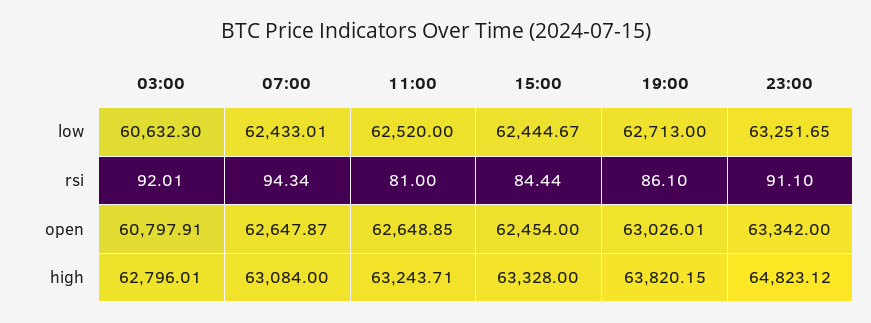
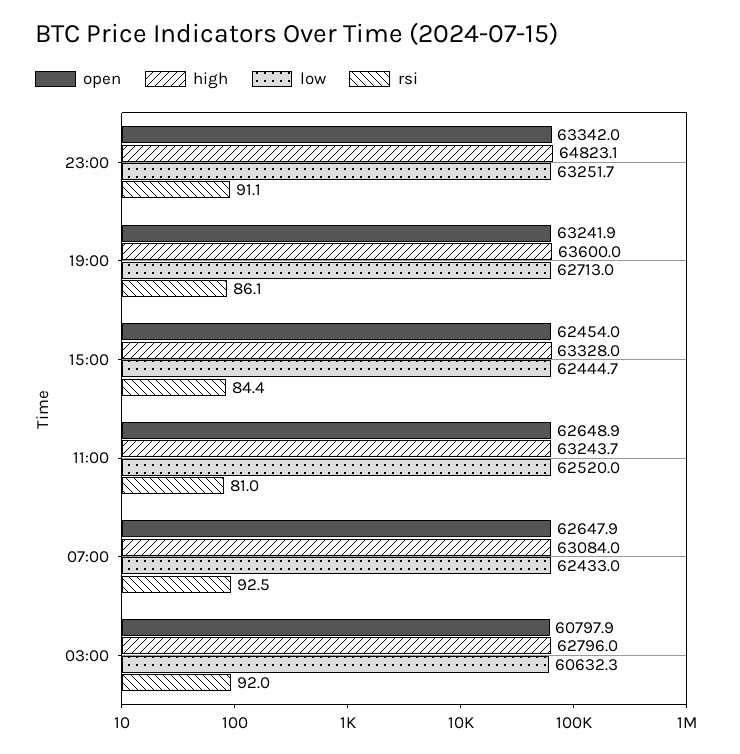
  {
    "low": {
      "03:00": 60632.3,
      "07:00": 62433.01,
      "11:00": 62520,
      "15:00": 62444.67,
      "19:00": 62713,
      "23:00": 63251.65
    },
    "rsi": {
      "03:00": 92.01,
-     "07:00": 94.34,
+     "07:00": 92.5,
      "11:00": 81,
      "15:00": 84.44,
      "19:00": 86.1,
      "23:00": 91.1
    },
    "open": {
      "03:00": 60797.91,
      "07:00": 62647.87,
      "11:00": 62648.85,
      "15:00": 62454,
-     "19:00": 63026.01,
+     "19:00": 63241.9,
      "23:00": 63342
    },
    "high": {
      "03:00": 62796.01,
      "07:00": 63084,
      "11:00": 63243.71,
      "15:00": 63328,
-     "19:00": 63820.15,
+     "19:00": 63600,
      "23:00": 64823.12
    }
  }

